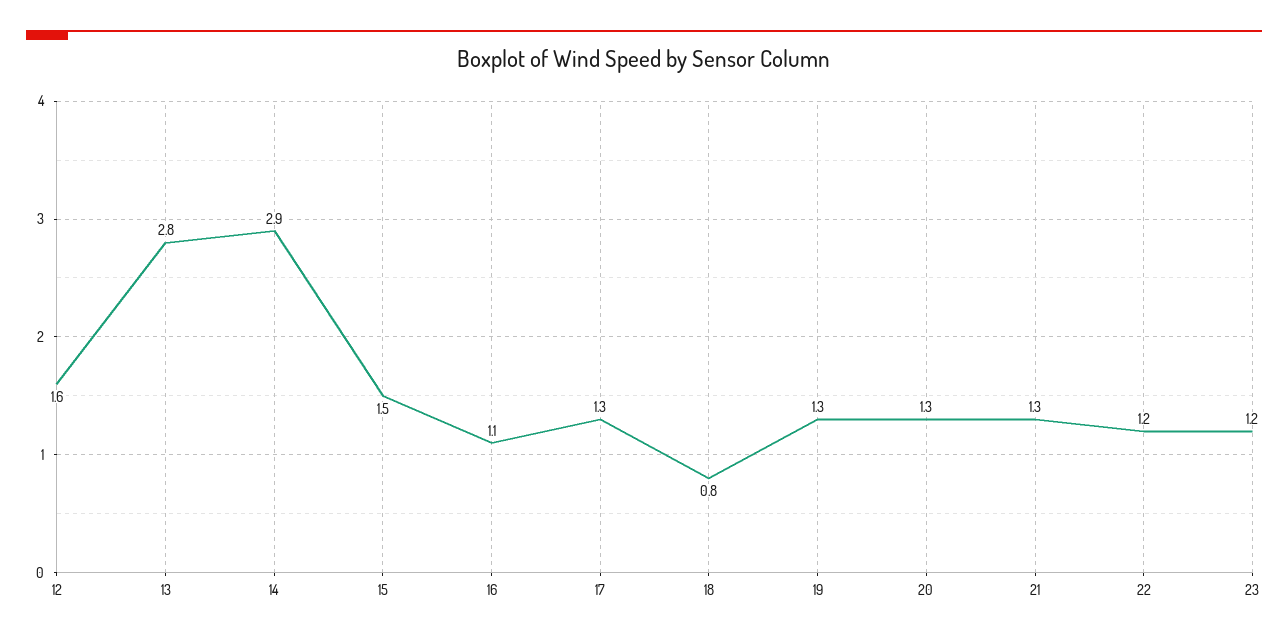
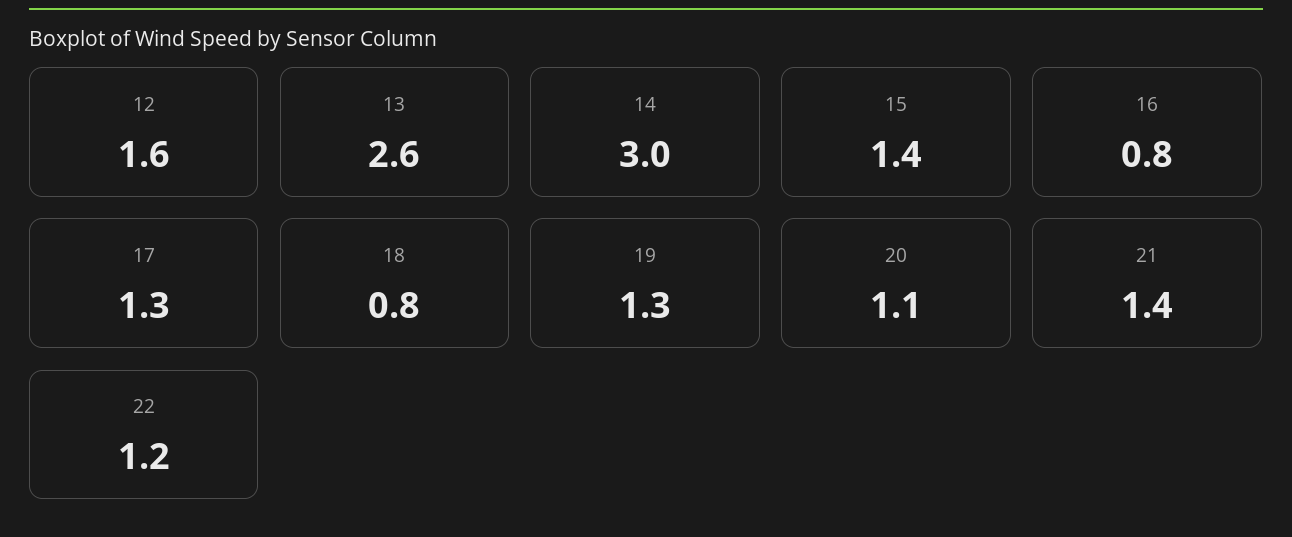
  {
    "12": 1.6,
-   "13": 2.8,
+   "13": 2.6,
-   "14": 2.9,
+   "14": 3,
-   "15": 1.5,
+   "15": 1.4,
-   "16": 1.1,
+   "16": 0.8,
    "17": 1.3,
    "18": 0.8,
    "19": 1.3,
-   "20": 1.3,
+   "20": 1.1,
-   "21": 1.3,
+   "21": 1.4,
-   "22": 1.2,
+   "22": 1.2
-   "23": 1.2
  }

